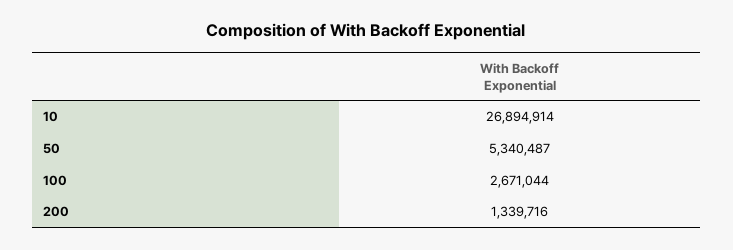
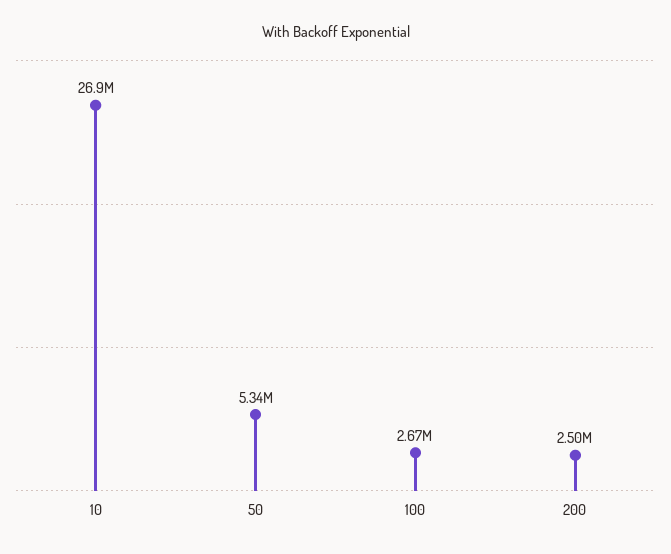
  {
    "10": 26894914,
    "50": 5340487,
    "100": 2671044,
-   "200": 1339716
+   "200": 2500000
  }

